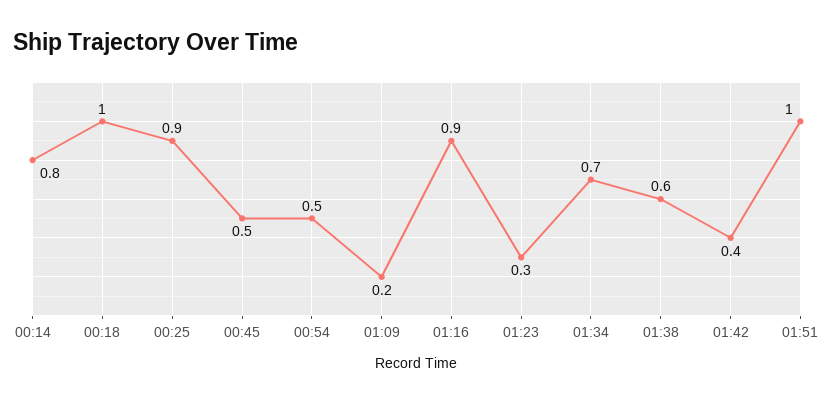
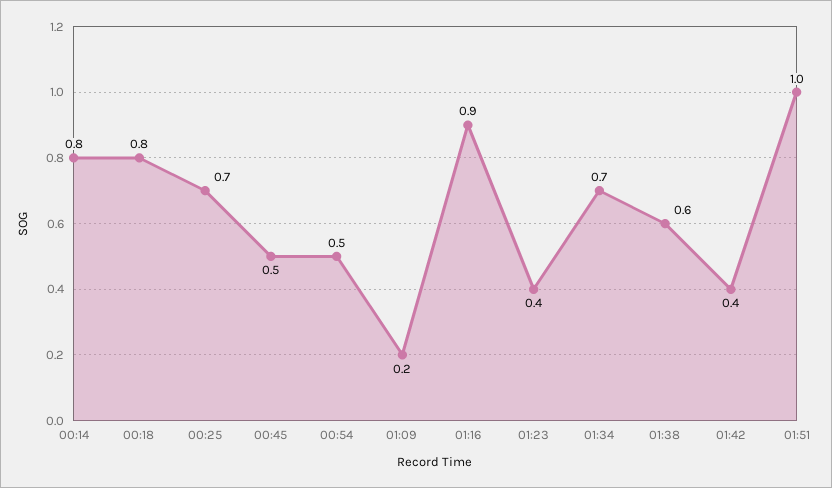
  {
    "00:14": 0.8,
-   "00:18": 1,
+   "00:18": 0.8,
-   "00:25": 0.9,
+   "00:25": 0.7,
    "00:45": 0.5,
    "00:54": 0.5,
    "01:09": 0.2,
    "01:16": 0.9,
-   "01:23": 0.3,
+   "01:23": 0.4,
    "01:34": 0.7,
    "01:38": 0.6,
    "01:42": 0.4,
    "01:51": 1
  }

